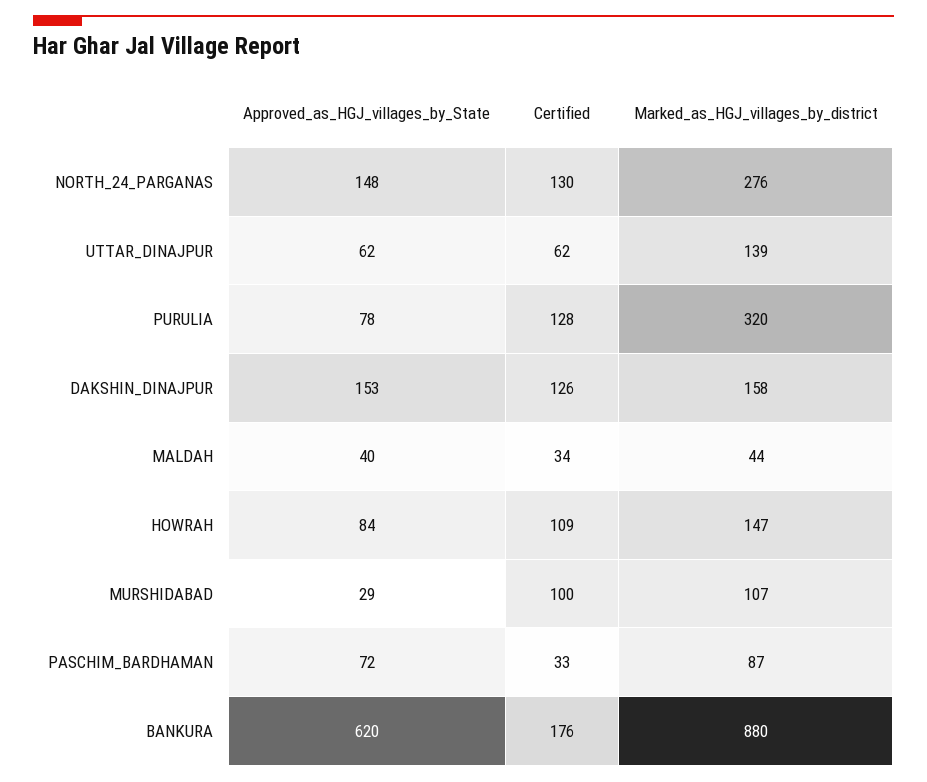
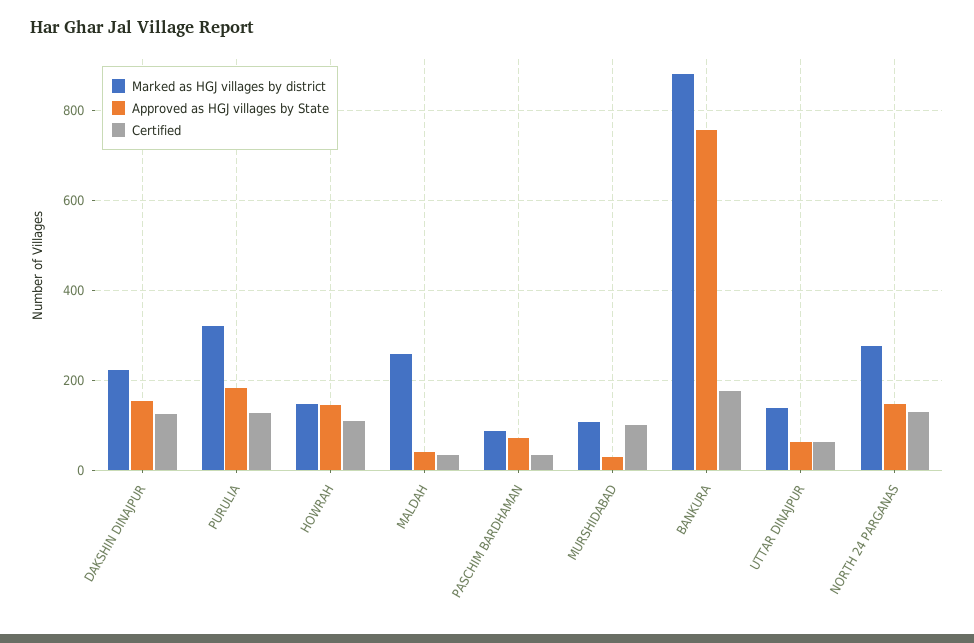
  {
    "Approved_as_HGJ_villages_by_State": {
      "NORTH_24_PARGANAS": 148,
      "UTTAR_DINAJPUR": 62,
-     "PURULIA": 78,
+     "PURULIA": 180,
      "DAKSHIN_DINAJPUR": 153,
      "MALDAH": 40,
-     "HOWRAH": 84,
+     "HOWRAH": 140,
      "MURSHIDABAD": 29,
      "PASCHIM_BARDHAMAN": 72,
-     "BANKURA": 620
+     "BANKURA": 760
    },
    "Certified": {
      "NORTH_24_PARGANAS": 130,
      "UTTAR_DINAJPUR": 62,
      "PURULIA": 128,
      "DAKSHIN_DINAJPUR": 126,
      "MALDAH": 34,
      "HOWRAH": 109,
      "MURSHIDABAD": 100,
      "PASCHIM_BARDHAMAN": 33,
      "BANKURA": 176
    },
    "Marked_as_HGJ_villages_by_district": {
      "NORTH_24_PARGANAS": 276,
      "UTTAR_DINAJPUR": 139,
      "PURULIA": 320,
-     "DAKSHIN_DINAJPUR": 158,
+     "DAKSHIN_DINAJPUR": 220,
-     "MALDAH": 44,
+     "MALDAH": 260,
      "HOWRAH": 147,
      "MURSHIDABAD": 107,
      "PASCHIM_BARDHAMAN": 87,
      "BANKURA": 880
    }
  }

